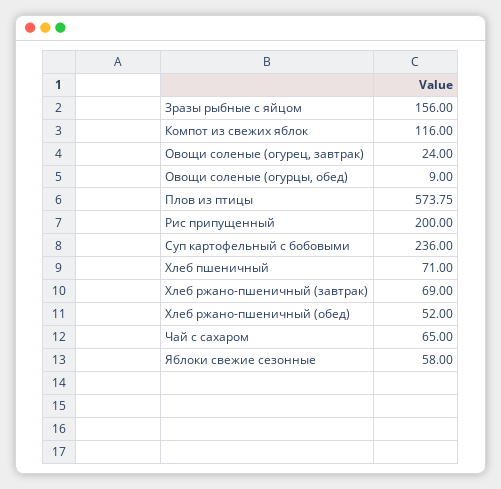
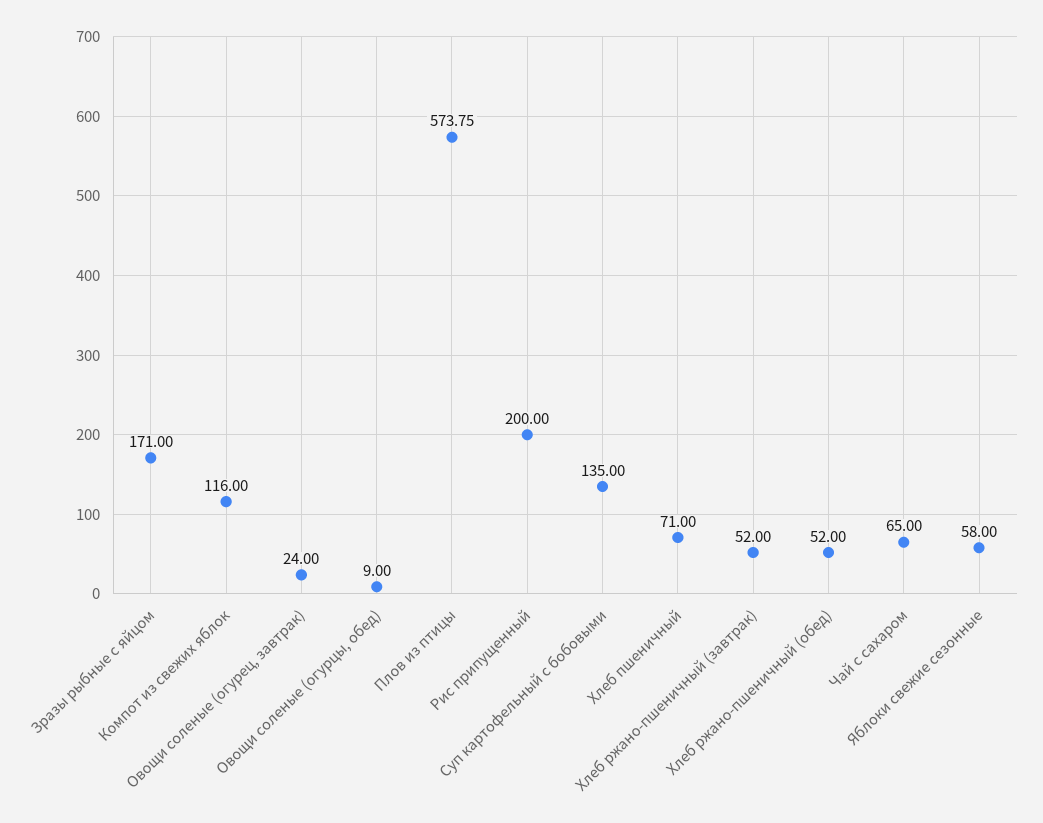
  {
-   "Зразы рыбные с яйцом": 156,
+   "Зразы рыбные с яйцом": 171,
    "Компот из свежих яблок": 116,
    "Овощи соленые (огурец, завтрак)": 24,
    "Овощи соленые (огурцы, обед)": 9,
    "Плов из птицы": 573.75,
    "Рис припущенный": 200,
-   "Суп картофельный с бобовыми": 236,
+   "Суп картофельный с бобовыми": 135,
    "Хлеб пшеничный": 71,
-   "Хлеб ржано-пшеничный (завтрак)": 69,
+   "Хлеб ржано-пшеничный (завтрак)": 52,
    "Хлеб ржано-пшеничный (обед)": 52,
    "Чай с сахаром": 65,
    "Яблоки свежие сезонные": 58
  }

